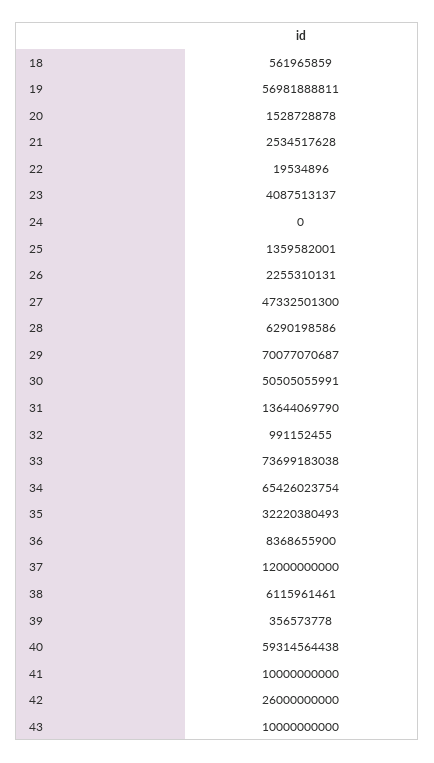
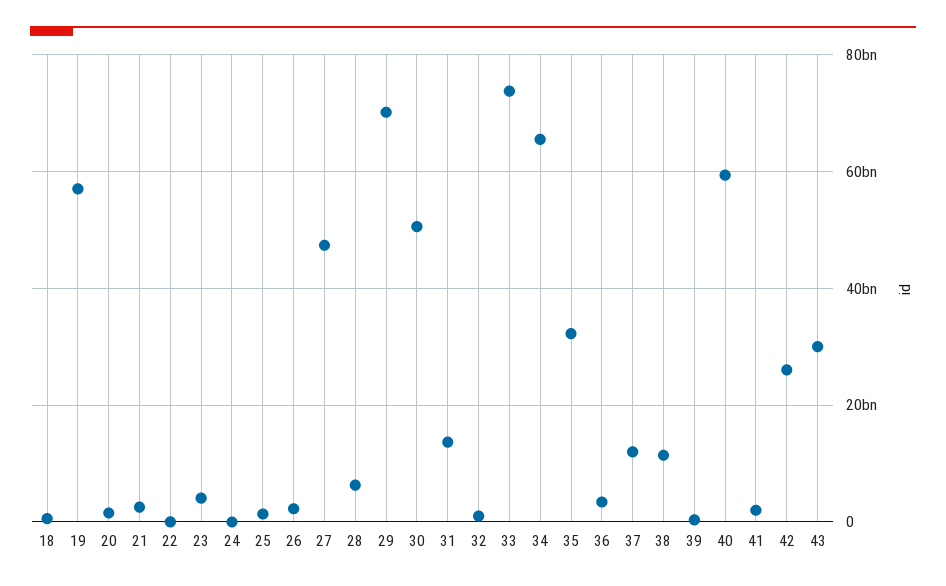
  {
    "18": 561965859,
    "19": 56981888811,
    "20": 1528728878,
    "21": 2534517628,
    "22": 19534896,
    "23": 4087513137,
    "24": 0,
    "25": 1359582001,
    "26": 2255310131,
    "27": 47332501300,
    "28": 6290198586,
    "29": 70077070687,
    "30": 50505055991,
    "31": 13644069790,
    "32": 991152455,
    "33": 73699183038,
    "34": 65426023754,
    "35": 32220380493,
-   "36": 8368655900,
+   "36": 4000000000,
    "37": 12000000000,
-   "38": 6115961461,
+   "38": 12000000000,
    "39": 356573778,
    "40": 59314564438,
-   "41": 10000000000,
+   "41": 2000000000,
    "42": 26000000000,
-   "43": 10000000000
+   "43": 30000000000
  }

